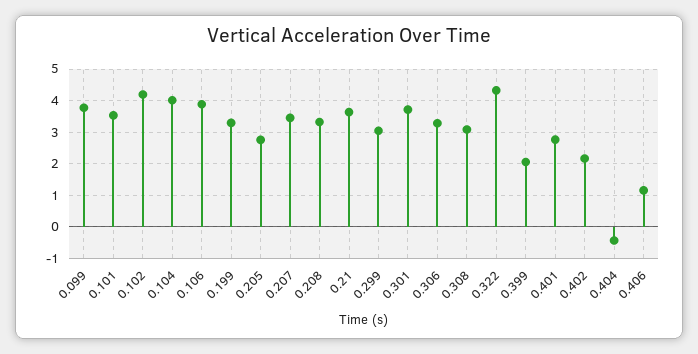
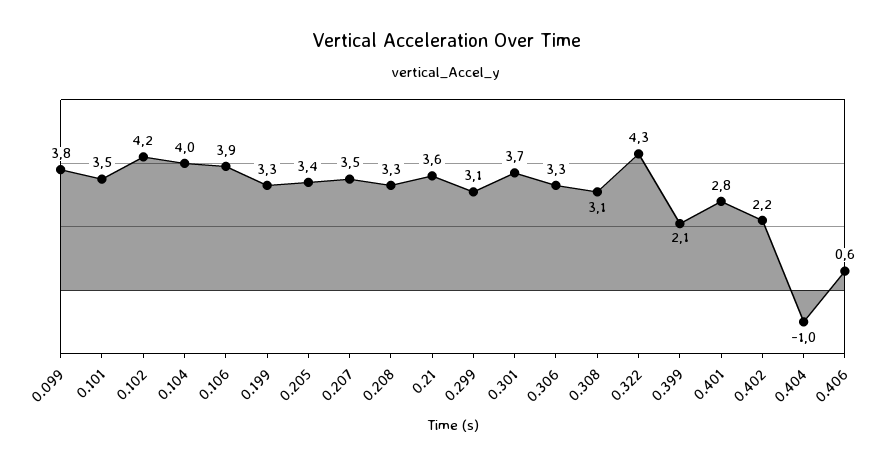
  {
    "0.099": 3.8,
    "0.101": 3.5,
    "0.102": 4.2,
    "0.104": 4,
    "0.106": 3.9,
    "0.199": 3.3,
-   "0.205": 2.8,
+   "0.205": 3.4,
    "0.207": 3.5,
    "0.208": 3.3,
    "0.21": 3.6,
    "0.299": 3.1,
    "0.301": 3.7,
    "0.306": 3.3,
    "0.308": 3.1,
    "0.322": 4.3,
    "0.399": 2.1,
    "0.401": 2.8,
    "0.402": 2.2,
-   "0.404": -0.4,
+   "0.404": -1,
-   "0.406": 1.2
+   "0.406": 0.6
  }

